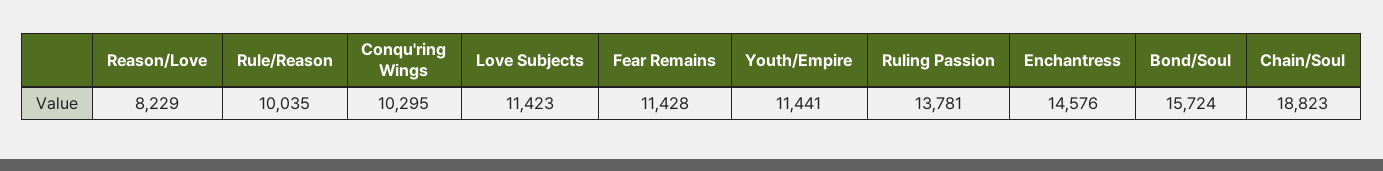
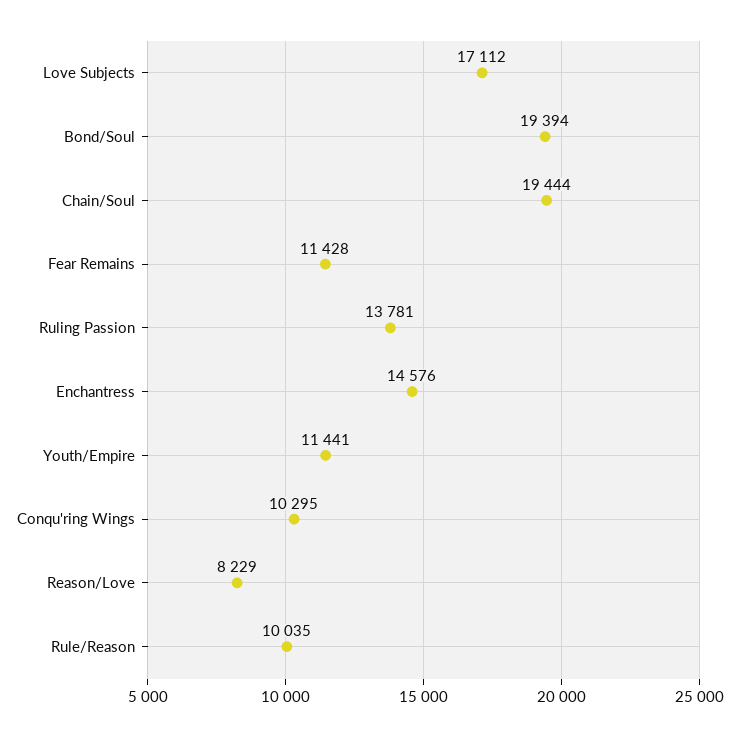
  {
    "Reason/Love": 8229,
    "Rule/Reason": 10035,
    "Conqu'ring Wings": 10295,
-   "Love Subjects": 11423,
+   "Love Subjects": 17112,
    "Fear Remains": 11428,
    "Youth/Empire": 11441,
    "Ruling Passion": 13781,
    "Enchantress": 14576,
-   "Bond/Soul": 15724,
+   "Bond/Soul": 19394,
-   "Chain/Soul": 18823
+   "Chain/Soul": 19444
  }

